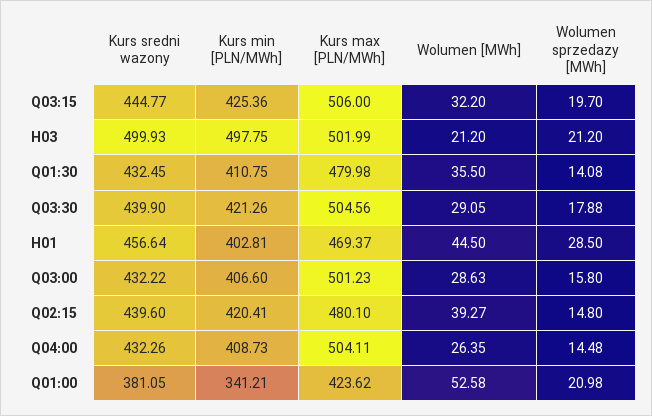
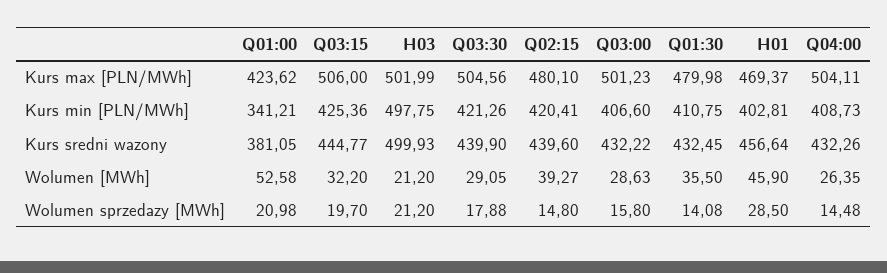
  {
    "Kurs sredni wazony": {
      "Q03:15": 444.77,
      "H03": 499.93,
      "Q01:30": 432.45,
      "Q03:30": 439.9,
      "H01": 456.64,
      "Q03:00": 432.22,
      "Q02:15": 439.6,
      "Q04:00": 432.26,
      "Q01:00": 381.05
    },
    "Kurs min [PLN/MWh]": {
      "Q03:15": 425.36,
      "H03": 497.75,
      "Q01:30": 410.75,
      "Q03:30": 421.26,
      "H01": 402.81,
      "Q03:00": 406.6,
      "Q02:15": 420.41,
      "Q04:00": 408.73,
      "Q01:00": 341.21
    },
    "Kurs max [PLN/MWh]": {
      "Q03:15": 506,
      "H03": 501.99,
      "Q01:30": 479.98,
      "Q03:30": 504.56,
      "H01": 469.37,
      "Q03:00": 501.23,
      "Q02:15": 480.1,
      "Q04:00": 504.11,
      "Q01:00": 423.62
    },
    "Wolumen [MWh]": {
      "Q03:15": 32.2,
      "H03": 21.2,
      "Q01:30": 35.5,
      "Q03:30": 29.05,
-     "H01": 44.5,
+     "H01": 45.9,
      "Q03:00": 28.63,
      "Q02:15": 39.27,
      "Q04:00": 26.35,
      "Q01:00": 52.58
    },
    "Wolumen sprzedazy [MWh]": {
      "Q03:15": 19.7,
      "H03": 21.2,
      "Q01:30": 14.08,
      "Q03:30": 17.88,
      "H01": 28.5,
      "Q03:00": 15.8,
      "Q02:15": 14.8,
      "Q04:00": 14.48,
      "Q01:00": 20.98
    }
  }

